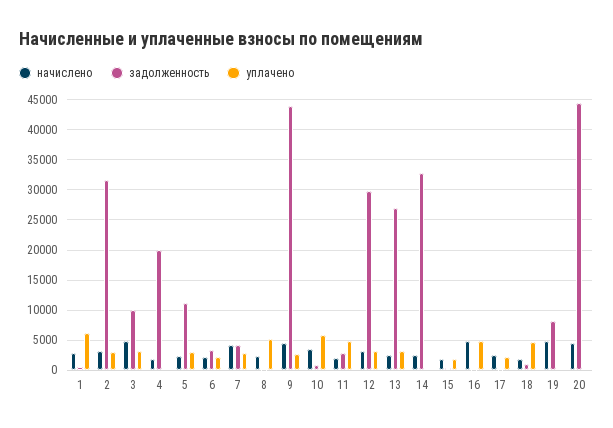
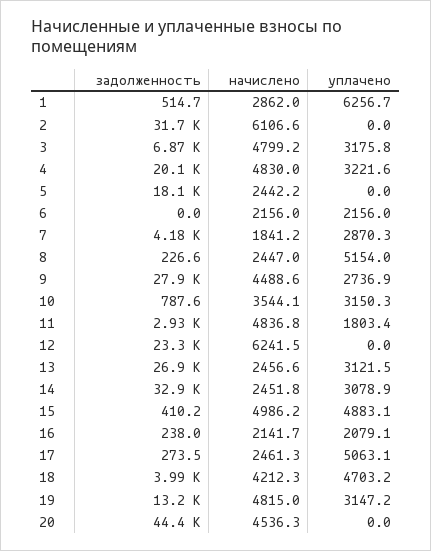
  {
    "начислено": {
      "1": 2862,
-     "2": 3000,
+     "2": 6106.6,
      "3": 4799.2,
-     "4": 2000,
+     "4": 4830,
      "5": 2442.2,
      "6": 2156,
-     "7": 4000,
+     "7": 1841.2,
      "8": 2447,
      "9": 4488.6,
      "10": 3544.1,
-     "11": 2000,
+     "11": 4836.8,
-     "12": 3000,
+     "12": 6241.5,
      "13": 2456.6,
      "14": 2451.8,
-     "15": 2000,
+     "15": 4986.2,
-     "16": 5000,
+     "16": 2141.7,
      "17": 2461.3,
-     "18": 2000,
+     "18": 4212.3,
      "19": 4815,
      "20": 4536.3
    },
    "задолженность": {
      "1": 514.7,
      "2": 31700,
-     "3": 10000,
+     "3": 6870,
      "4": 20100,
-     "5": 11000,
+     "5": 18100,
-     "6": 3000,
+     "6": 0,
      "7": 4180,
      "8": 226.6,
-     "9": 44000,
+     "9": 27900,
      "10": 787.6,
      "11": 2930,
-     "12": 30000,
+     "12": 23300,
      "13": 26900,
      "14": 32900,
      "15": 410.2,
      "16": 238,
      "17": 273.5,
-     "18": 1000,
+     "18": 3990,
-     "19": 8000,
+     "19": 13200,
      "20": 44400
    },
    "уплачено": {
      "1": 6256.7,
-     "2": 3000,
+     "2": 0,
      "3": 3175.8,
-     "4": 0,
+     "4": 3221.6,
-     "5": 3000,
+     "5": 0,
      "6": 2156,
      "7": 2870.3,
      "8": 5154,
      "9": 2736.9,
-     "10": 6000,
+     "10": 3150.3,
-     "11": 5000,
+     "11": 1803.4,
-     "12": 3000,
+     "12": 0,
      "13": 3121.5,
-     "14": 0,
+     "14": 3078.9,
-     "15": 2000,
+     "15": 4883.1,
-     "16": 5000,
+     "16": 2079.1,
-     "17": 2000,
+     "17": 5063.1,
      "18": 4703.2,
-     "19": 0,
+     "19": 3147.2,
      "20": 0
    }
  }

